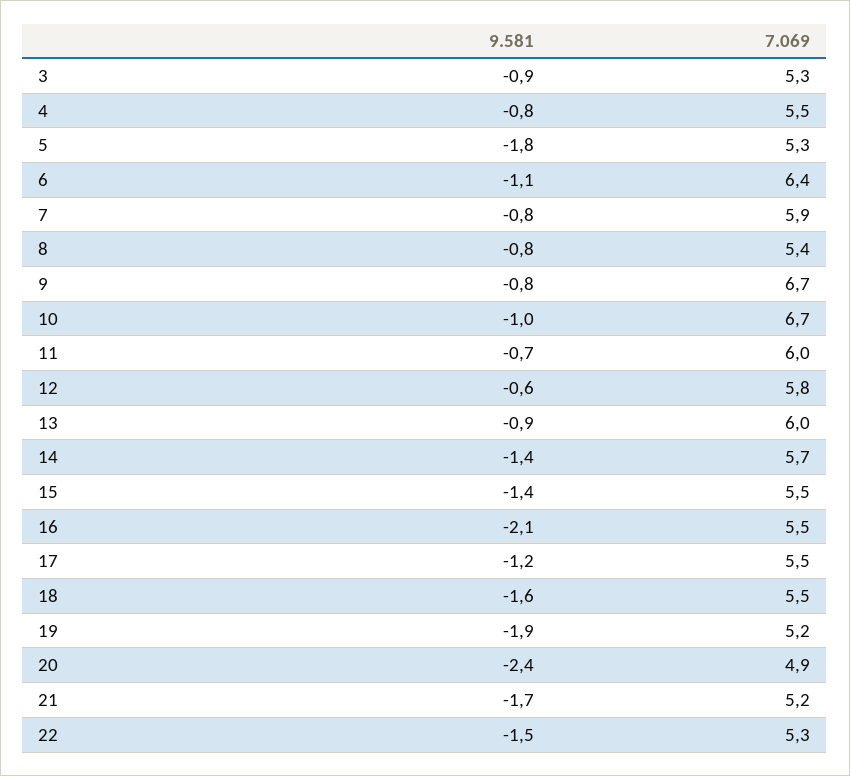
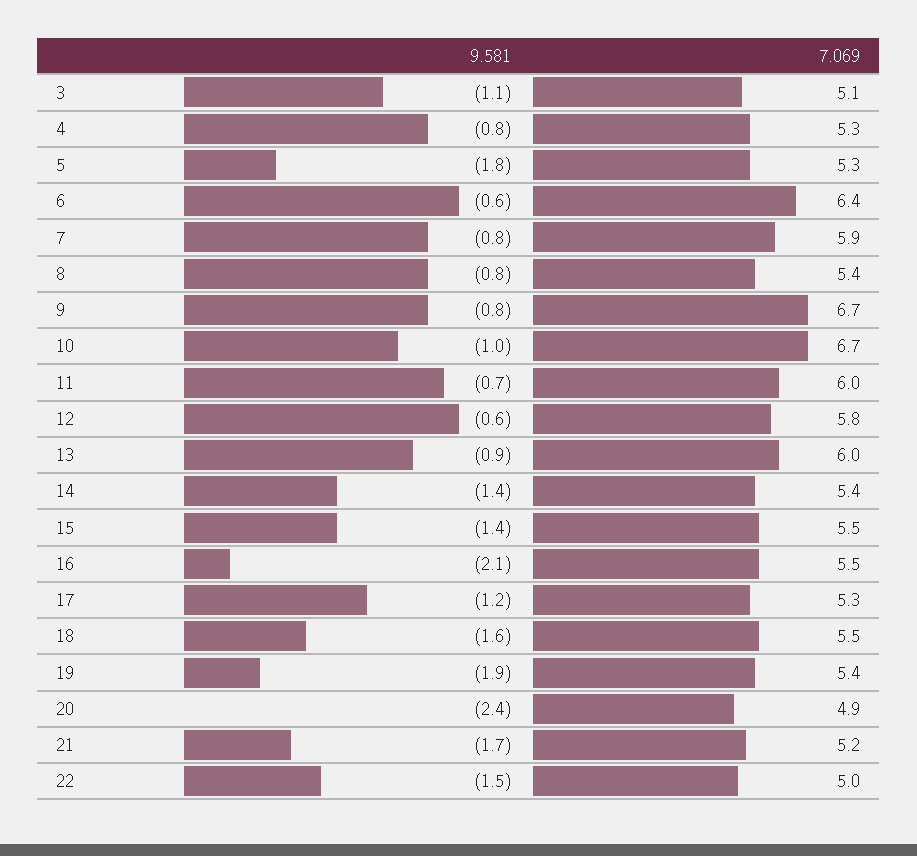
  {
    "9.581": {
-     "3": -0.9,
+     "3": -1.1,
      "4": -0.8,
      "5": -1.8,
-     "6": -1.1,
+     "6": -0.6,
      "7": -0.8,
      "8": -0.8,
      "9": -0.8,
      "10": -1,
      "11": -0.7,
      "12": -0.6,
      "13": -0.9,
      "14": -1.4,
      "15": -1.4,
      "16": -2.1,
      "17": -1.2,
      "18": -1.6,
      "19": -1.9,
      "20": -2.4,
      "21": -1.7,
      "22": -1.5
    },
    "7.069": {
-     "3": 5.3,
+     "3": 5.1,
-     "4": 5.5,
+     "4": 5.3,
      "5": 5.3,
      "6": 6.4,
      "7": 5.9,
      "8": 5.4,
      "9": 6.7,
      "10": 6.7,
      "11": 6,
      "12": 5.8,
      "13": 6,
-     "14": 5.7,
+     "14": 5.4,
      "15": 5.5,
      "16": 5.5,
-     "17": 5.5,
+     "17": 5.3,
      "18": 5.5,
-     "19": 5.2,
+     "19": 5.4,
      "20": 4.9,
      "21": 5.2,
-     "22": 5.3
+     "22": 5
    }
  }

